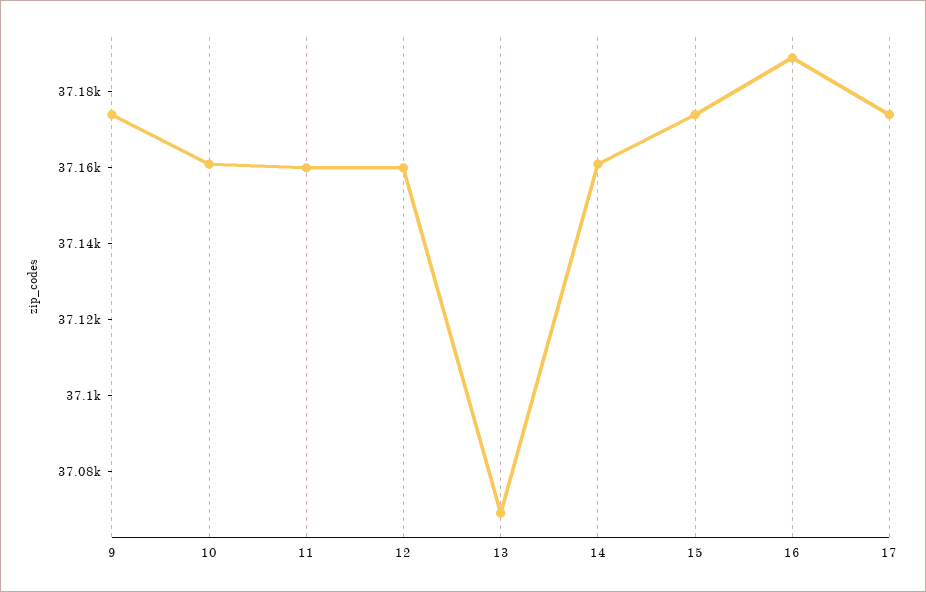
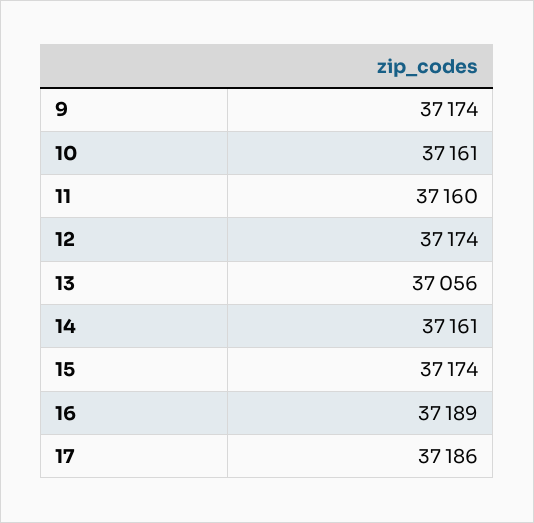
  {
    "9": 37174,
    "10": 37161,
    "11": 37160,
-   "12": 37160,
+   "12": 37174,
-   "13": 37070,
+   "13": 37056,
    "14": 37161,
    "15": 37174,
    "16": 37189,
-   "17": 37175
+   "17": 37186
  }

